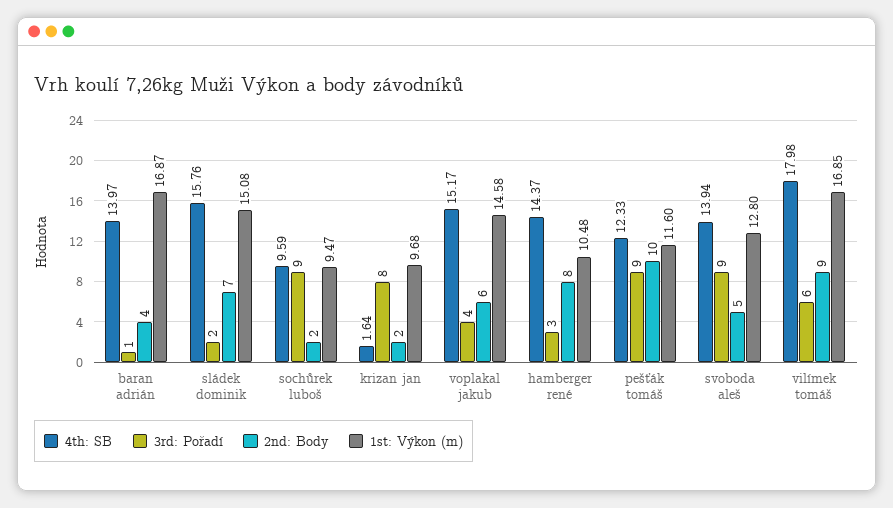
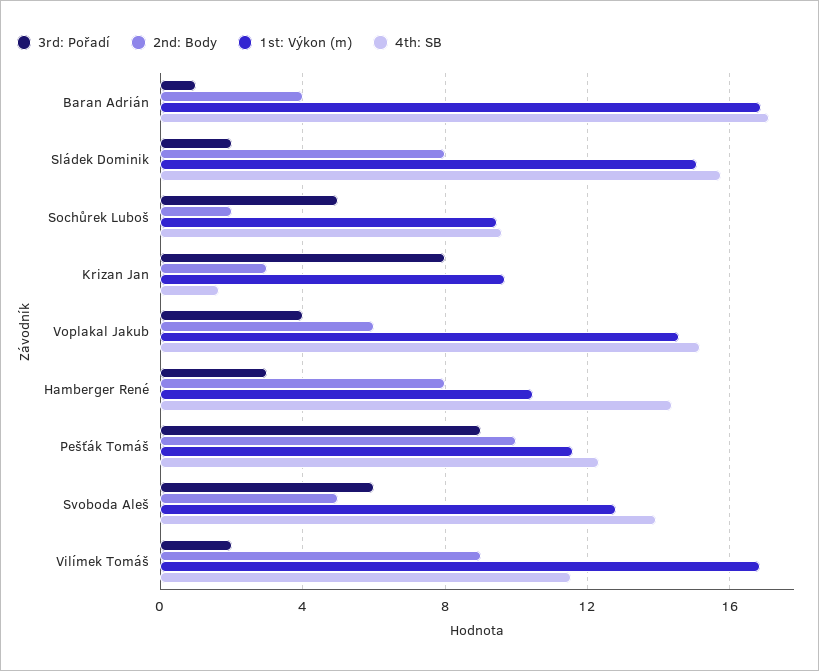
  {
    "4th: SB": {
-     "baran adrián": 13.97,
+     "baran adrián": 17,
      "sládek dominik": 15.76,
      "sochůrek luboš": 9.59,
      "krizan jan": 1.64,
      "voplakal jakub": 15.17,
      "hamberger rené": 14.37,
      "pešťák tomáš": 12.33,
      "svoboda aleš": 13.94,
-     "vilímek tomáš": 17.98
+     "vilímek tomáš": 11.5
    },
    "3rd: Pořadí": {
      "baran adrián": 1,
      "sládek dominik": 2,
-     "sochůrek luboš": 9,
+     "sochůrek luboš": 5,
      "krizan jan": 8,
      "voplakal jakub": 4,
      "hamberger rené": 3,
      "pešťák tomáš": 9,
-     "svoboda aleš": 9,
+     "svoboda aleš": 6,
-     "vilímek tomáš": 6
+     "vilímek tomáš": 2
    },
    "2nd: Body": {
      "baran adrián": 4,
-     "sládek dominik": 7,
+     "sládek dominik": 8,
      "sochůrek luboš": 2,
-     "krizan jan": 2,
+     "krizan jan": 3,
      "voplakal jakub": 6,
      "hamberger rené": 8,
      "pešťák tomáš": 10,
      "svoboda aleš": 5,
      "vilímek tomáš": 9
    },
    "1st: Výkon (m)": {
      "baran adrián": 16.87,
      "sládek dominik": 15.08,
      "sochůrek luboš": 9.47,
      "krizan jan": 9.68,
      "voplakal jakub": 14.58,
      "hamberger rené": 10.48,
      "pešťák tomáš": 11.6,
      "svoboda aleš": 12.8,
      "vilímek tomáš": 16.85
    }
  }

